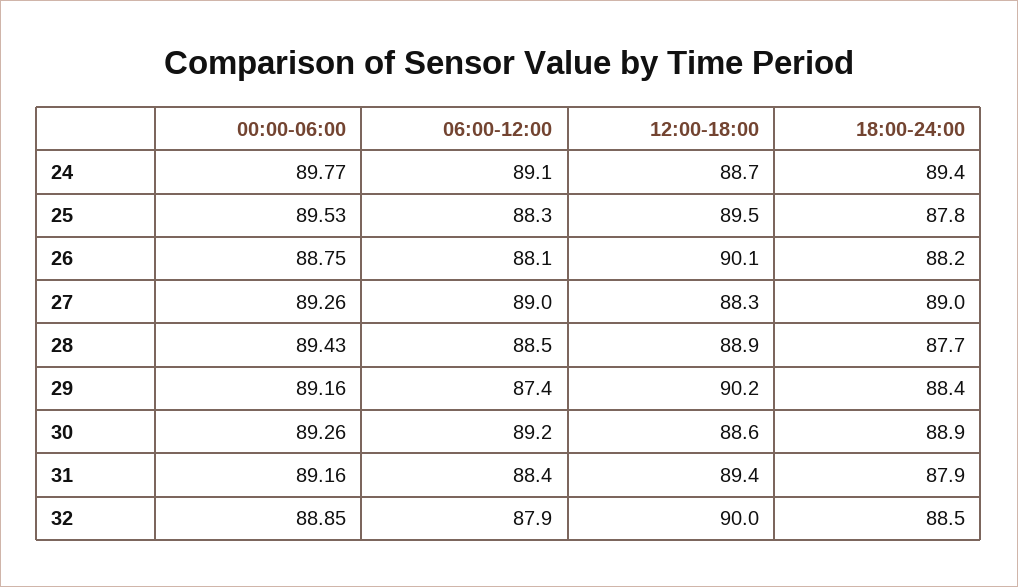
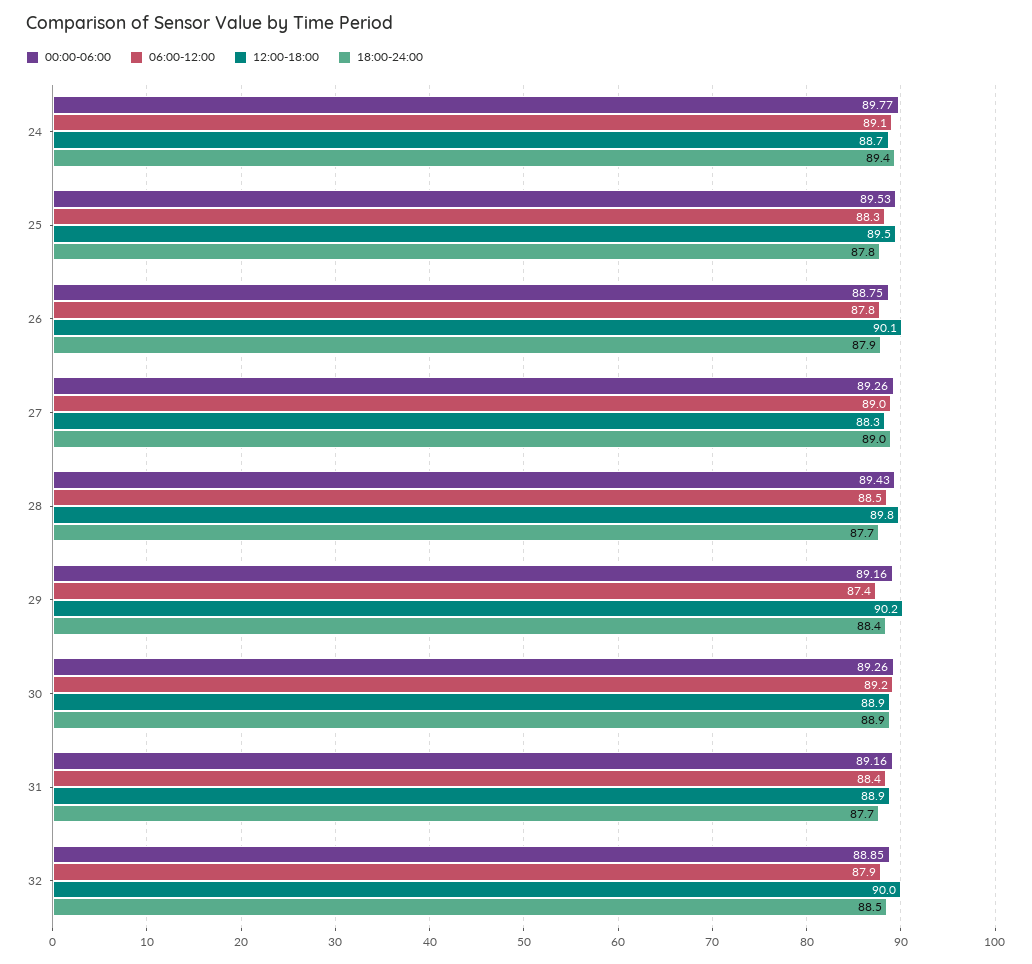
  {
    "00:00-06:00": {
      "24": 89.77,
      "25": 89.53,
      "26": 88.75,
      "27": 89.26,
      "28": 89.43,
      "29": 89.16,
      "30": 89.26,
      "31": 89.16,
      "32": 88.85
    },
    "06:00-12:00": {
      "24": 89.1,
      "25": 88.3,
-     "26": 88.1,
+     "26": 87.8,
      "27": 89,
      "28": 88.5,
      "29": 87.4,
      "30": 89.2,
      "31": 88.4,
      "32": 87.9
    },
    "12:00-18:00": {
      "24": 88.7,
      "25": 89.5,
      "26": 90.1,
      "27": 88.3,
-     "28": 88.9,
+     "28": 89.8,
      "29": 90.2,
-     "30": 88.6,
+     "30": 88.9,
-     "31": 89.4,
+     "31": 88.9,
      "32": 90
    },
    "18:00-24:00": {
      "24": 89.4,
      "25": 87.8,
-     "26": 88.2,
+     "26": 87.9,
      "27": 89,
      "28": 87.7,
      "29": 88.4,
      "30": 88.9,
-     "31": 87.9,
+     "31": 87.7,
      "32": 88.5
    }
  }

